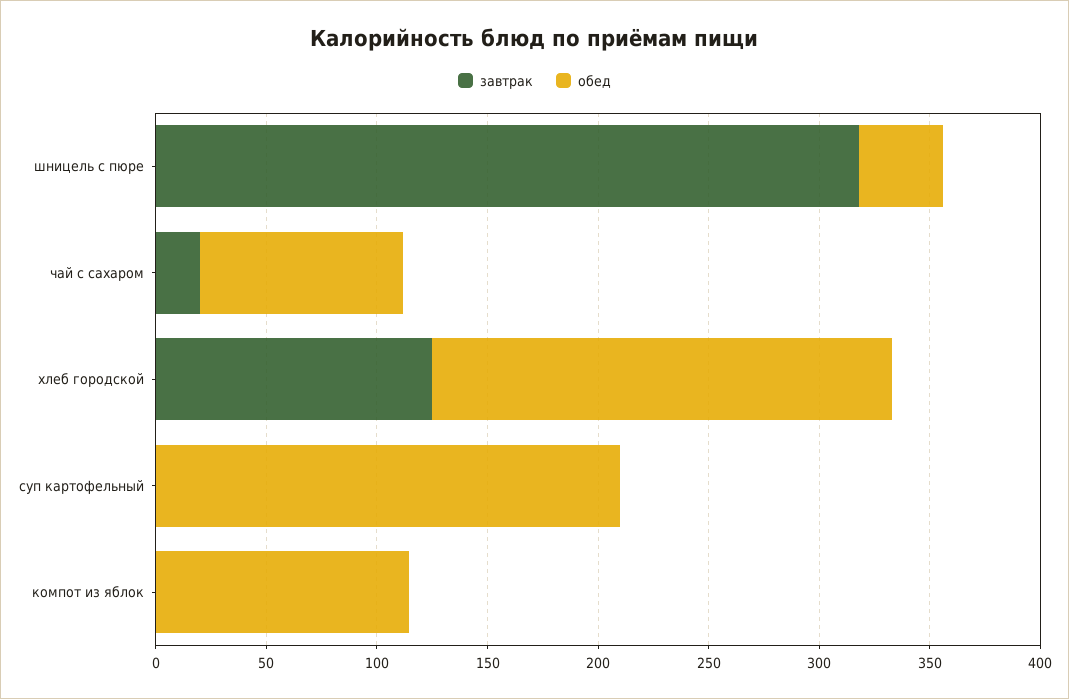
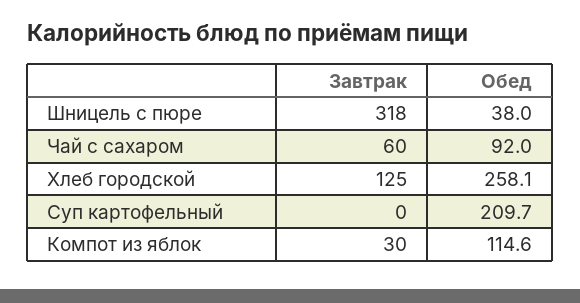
  {
    "завтрак": {
      "шницель с пюре": 318,
-     "чай с сахаром": 20,
+     "чай с сахаром": 60,
      "хлеб городской": 125,
      "суп картофельный": 0,
-     "компот из яблок": 0
+     "компот из яблок": 30
    },
    "обед": {
      "шницель с пюре": 38,
      "чай с сахаром": 92,
-     "хлеб городской": 210,
+     "хлеб городской": 258.1,
      "суп картофельный": 209.7,
      "компот из яблок": 114.6
    }
  }

